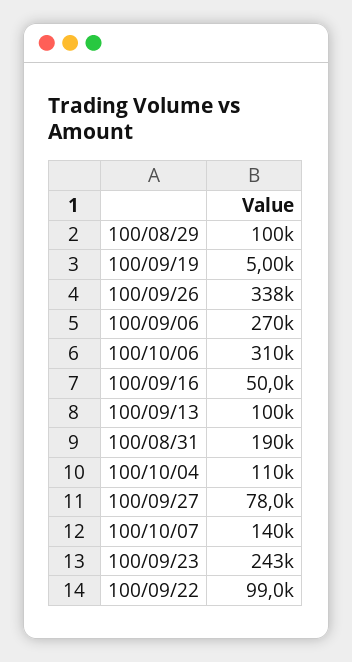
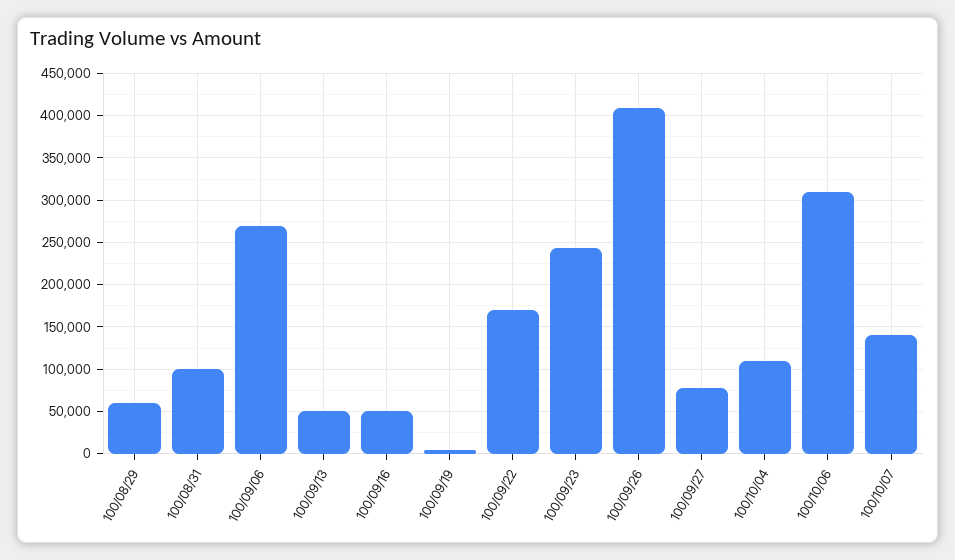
  {
-   "100/08/29": 100000,
+   "100/08/29": 60000,
    "100/09/19": 5000,
-   "100/09/26": 338000,
+   "100/09/26": 410000,
    "100/09/06": 270000,
    "100/10/06": 310000,
    "100/09/16": 50000,
-   "100/09/13": 100000,
+   "100/09/13": 50000,
-   "100/08/31": 190000,
+   "100/08/31": 100000,
    "100/10/04": 110000,
    "100/09/27": 78000,
    "100/10/07": 140000,
    "100/09/23": 243000,
-   "100/09/22": 99000
+   "100/09/22": 170000
  }

